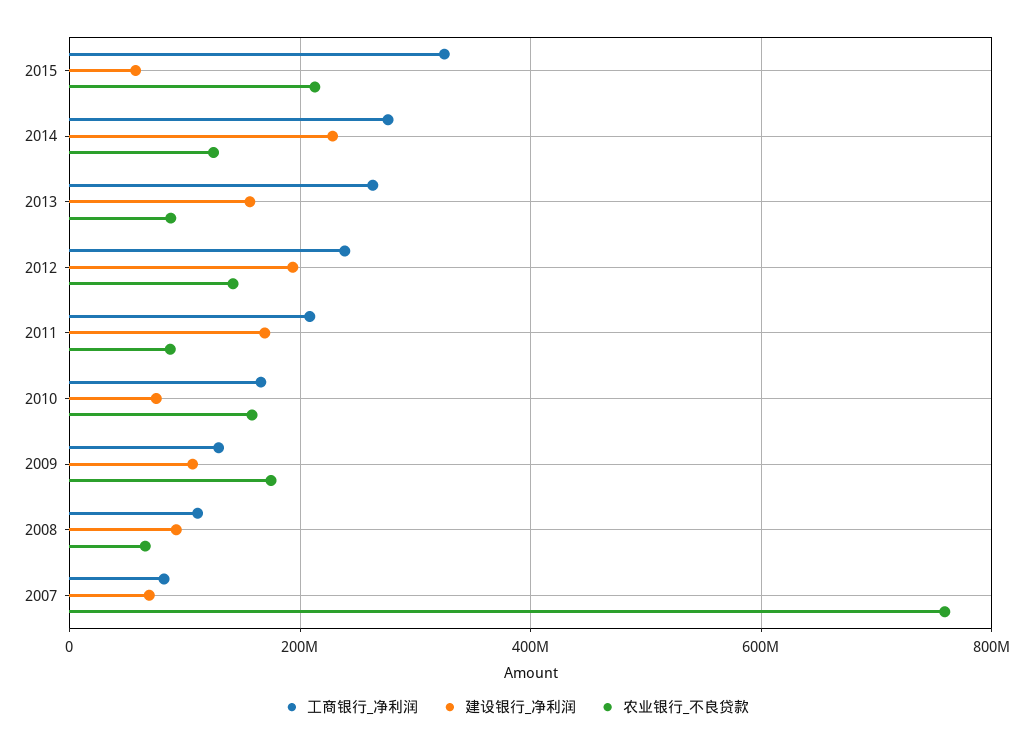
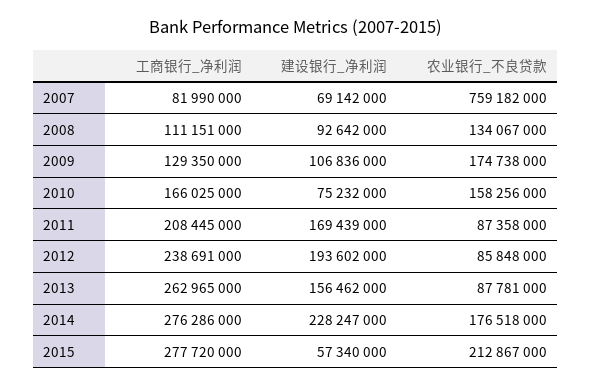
  {
    "工商银行_净利润": {
-     "2015": 320000000,
+     "2015": 277720000,
      "2014": 276286000,
      "2013": 262965000,
      "2012": 238691000,
      "2011": 208445000,
      "2010": 166025000,
      "2009": 129350000,
      "2008": 111151000,
      "2007": 81990000
    },
    "建设银行_净利润": {
      "2015": 57340000,
      "2014": 228247000,
      "2013": 156462000,
      "2012": 193602000,
      "2011": 169439000,
      "2010": 75232000,
      "2009": 106836000,
      "2008": 92642000,
      "2007": 69142000
    },
    "农业银行_不良贷款": {
      "2015": 212867000,
-     "2014": 120000000,
+     "2014": 176518000,
      "2013": 87781000,
-     "2012": 140000000,
+     "2012": 85848000,
      "2011": 87358000,
      "2010": 158256000,
      "2009": 174738000,
-     "2008": 60000000,
+     "2008": 134067000,
      "2007": 759182000
    }
  }

